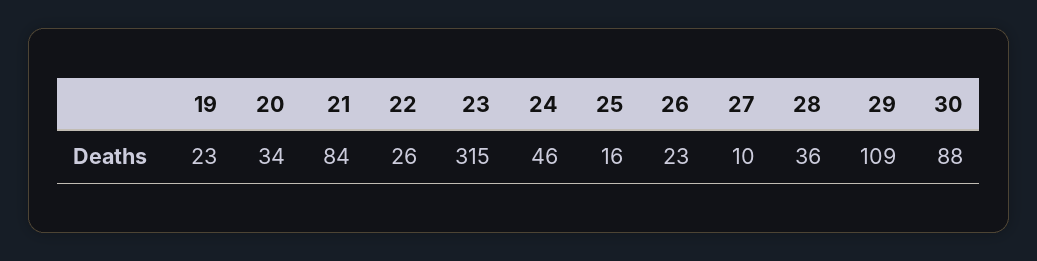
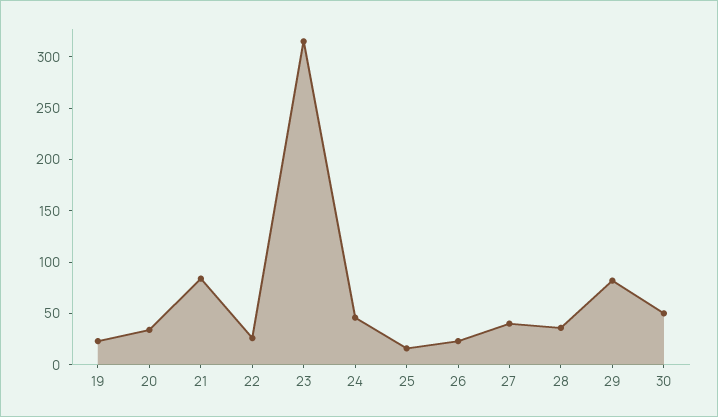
  {
    "19": 23,
    "20": 34,
    "21": 84,
    "22": 26,
    "23": 315,
    "24": 46,
    "25": 16,
    "26": 23,
-   "27": 10,
+   "27": 40,
    "28": 36,
-   "29": 109,
+   "29": 80,
-   "30": 88
+   "30": 50
  }

